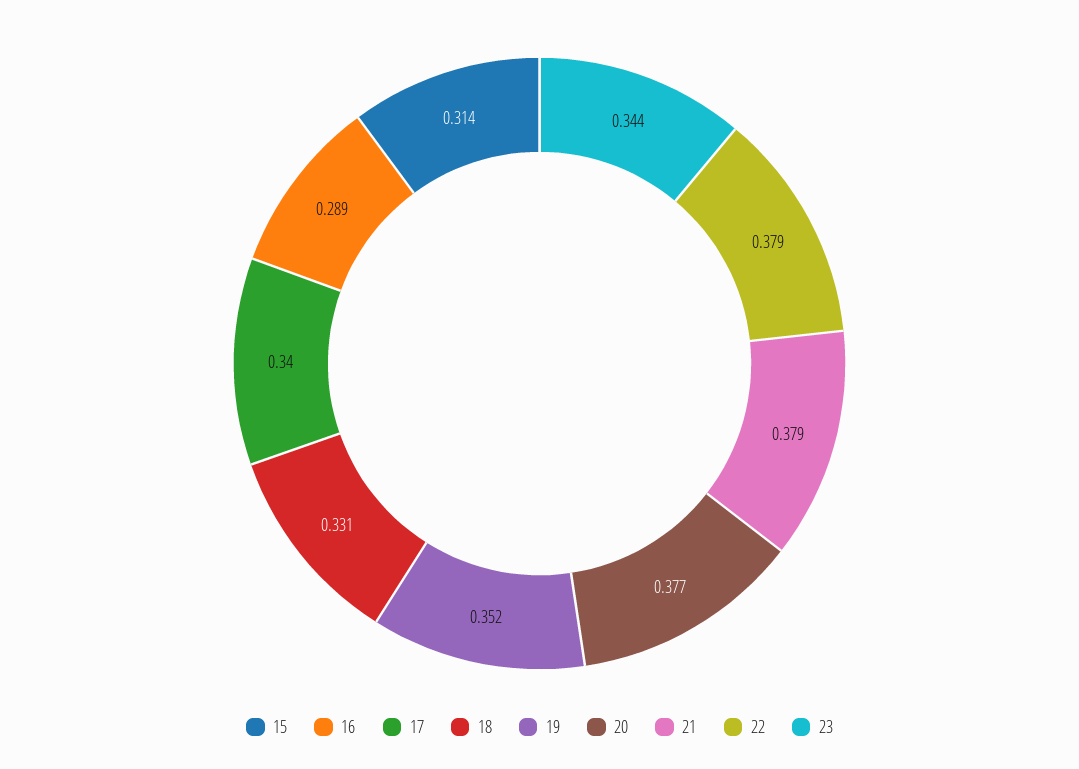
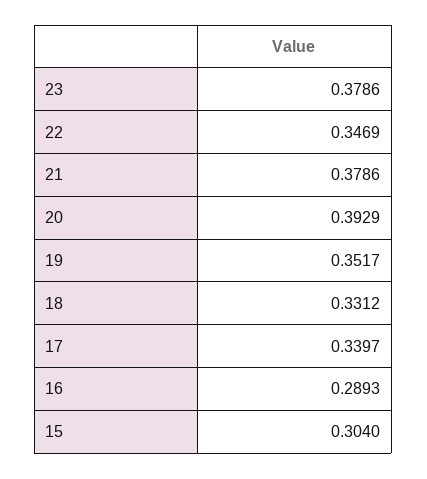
  {
-   "15": 0.314,
+   "15": 0.304,
    "16": 0.2893,
    "17": 0.3397,
    "18": 0.3312,
    "19": 0.3517,
-   "20": 0.377,
+   "20": 0.3929,
    "21": 0.3786,
-   "22": 0.379,
+   "22": 0.3469,
-   "23": 0.344
+   "23": 0.3786
  }

